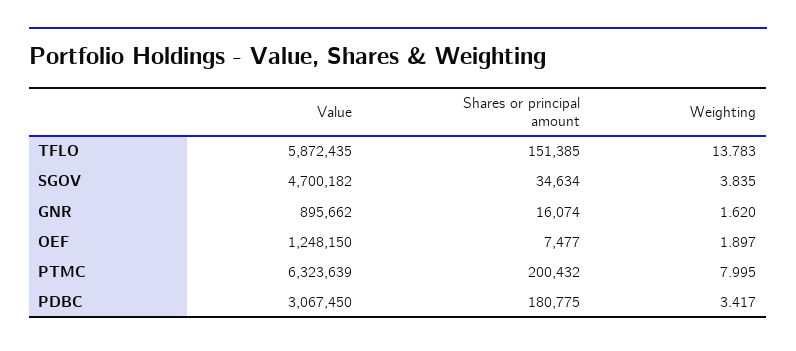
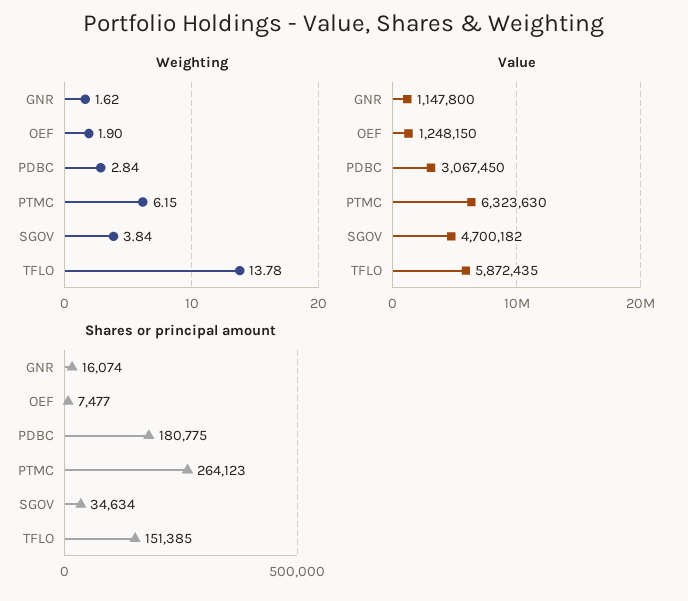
  {
    "Value": {
      "TFLO": 5872435,
      "SGOV": 4700182,
-     "GNR": 895662,
+     "GNR": 1147800,
      "OEF": 1248150,
-     "PTMC": 6323639,
+     "PTMC": 6323630,
      "PDBC": 3067450
    },
    "Shares or principal amount": {
      "TFLO": 151385,
      "SGOV": 34634,
      "GNR": 16074,
      "OEF": 7477,
-     "PTMC": 200432,
+     "PTMC": 264123,
      "PDBC": 180775
    },
    "Weighting": {
      "TFLO": 13.783,
      "SGOV": 3.835,
      "GNR": 1.62,
      "OEF": 1.897,
-     "PTMC": 7.995,
+     "PTMC": 6.15,
-     "PDBC": 3.417
+     "PDBC": 2.84
    }
  }

